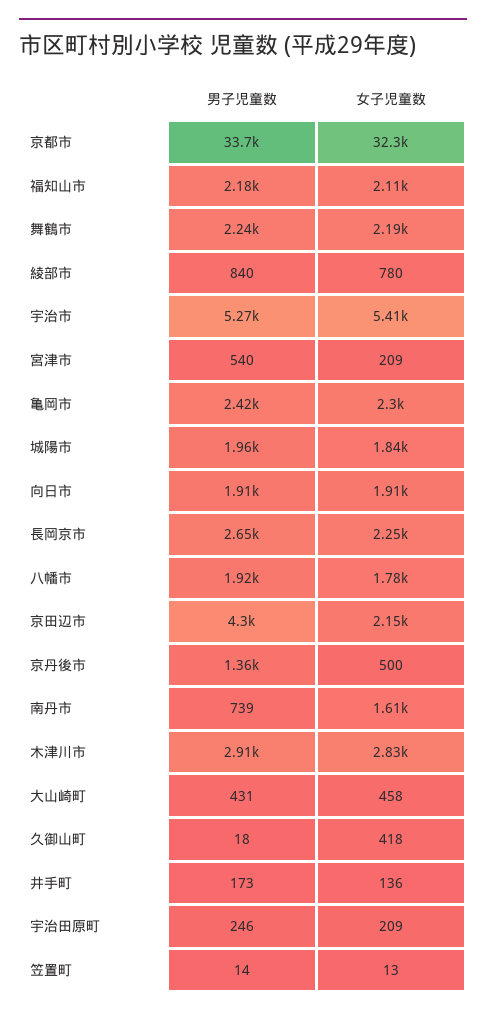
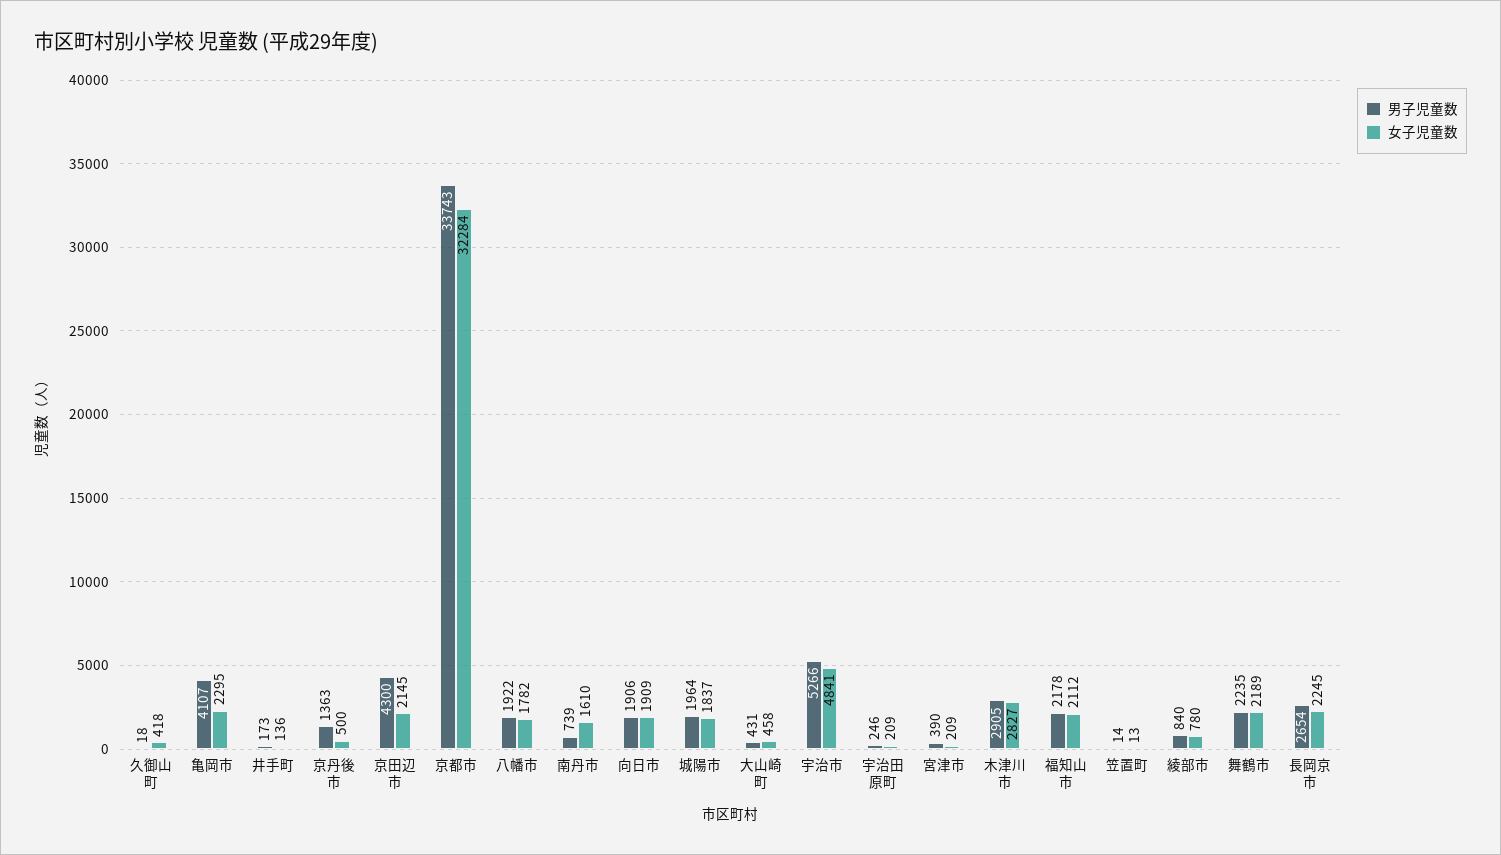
  {
    "男子児童数": {
      "京都市": 33743,
      "福知山市": 2178,
      "舞鶴市": 2235,
      "綾部市": 840,
      "宇治市": 5266,
-     "宮津市": 540,
+     "宮津市": 390,
-     "亀岡市": 2420,
+     "亀岡市": 4107,
      "城陽市": 1964,
      "向日市": 1906,
      "長岡京市": 2654,
      "八幡市": 1922,
      "京田辺市": 4300,
      "京丹後市": 1363,
      "南丹市": 739,
      "木津川市": 2905,
      "大山崎町": 431,
      "久御山町": 18,
      "井手町": 173,
      "宇治田原町": 246,
      "笠置町": 14
    },
    "女子児童数": {
      "京都市": 32284,
      "福知山市": 2112,
      "舞鶴市": 2189,
      "綾部市": 780,
-     "宇治市": 5410,
+     "宇治市": 4841,
      "宮津市": 209,
      "亀岡市": 2295,
      "城陽市": 1837,
      "向日市": 1909,
      "長岡京市": 2245,
      "八幡市": 1782,
      "京田辺市": 2145,
      "京丹後市": 500,
      "南丹市": 1610,
      "木津川市": 2827,
      "大山崎町": 458,
      "久御山町": 418,
      "井手町": 136,
      "宇治田原町": 209,
      "笠置町": 13
    }
  }

